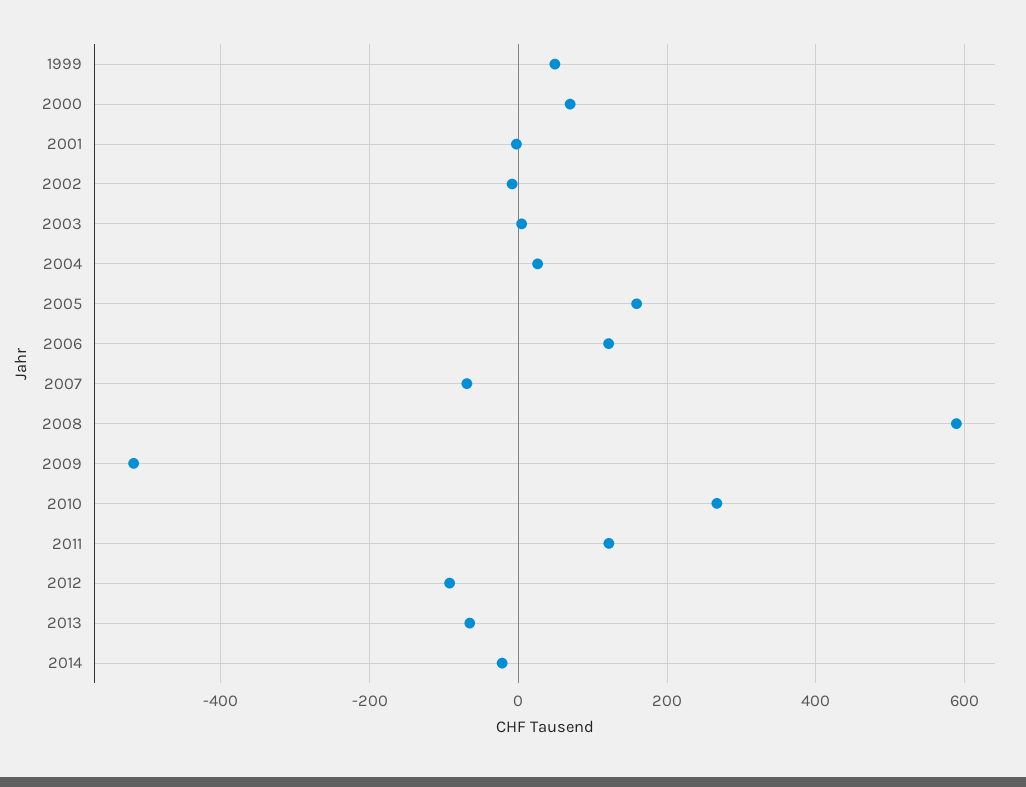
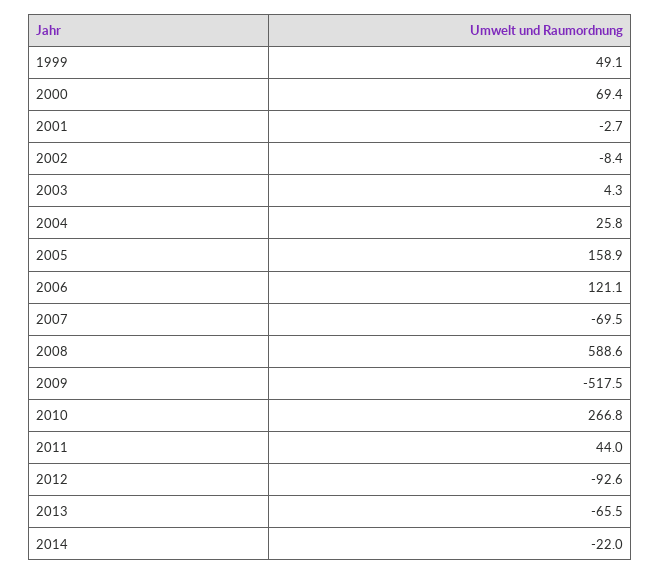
  {
    "1999": 49.1,
    "2000": 69.4,
    "2001": -2.7,
    "2002": -8.4,
    "2003": 4.3,
    "2004": 25.8,
    "2005": 158.9,
    "2006": 121.1,
    "2007": -69.5,
    "2008": 588.6,
    "2009": -517.5,
    "2010": 266.8,
-   "2011": 120,
+   "2011": 44,
    "2012": -92.6,
    "2013": -65.5,
    "2014": -22
  }

